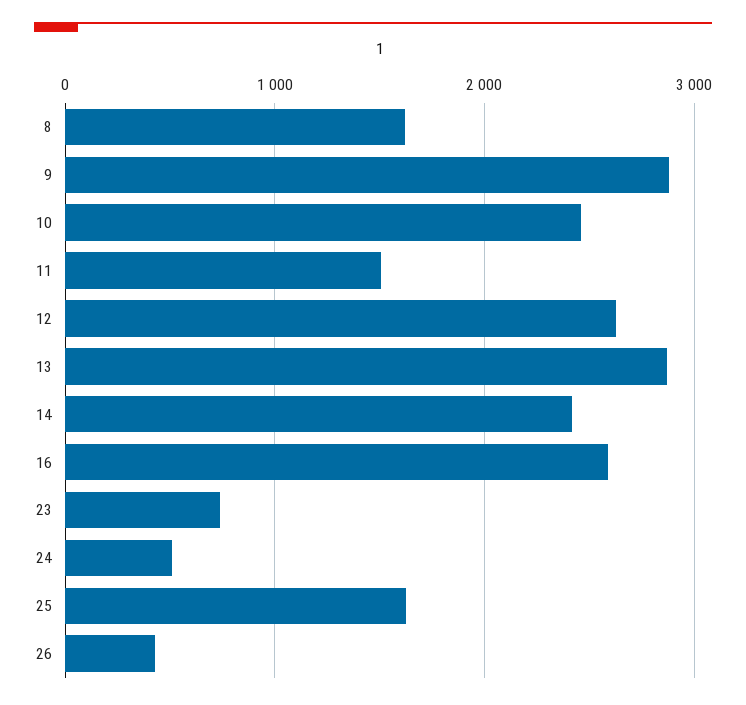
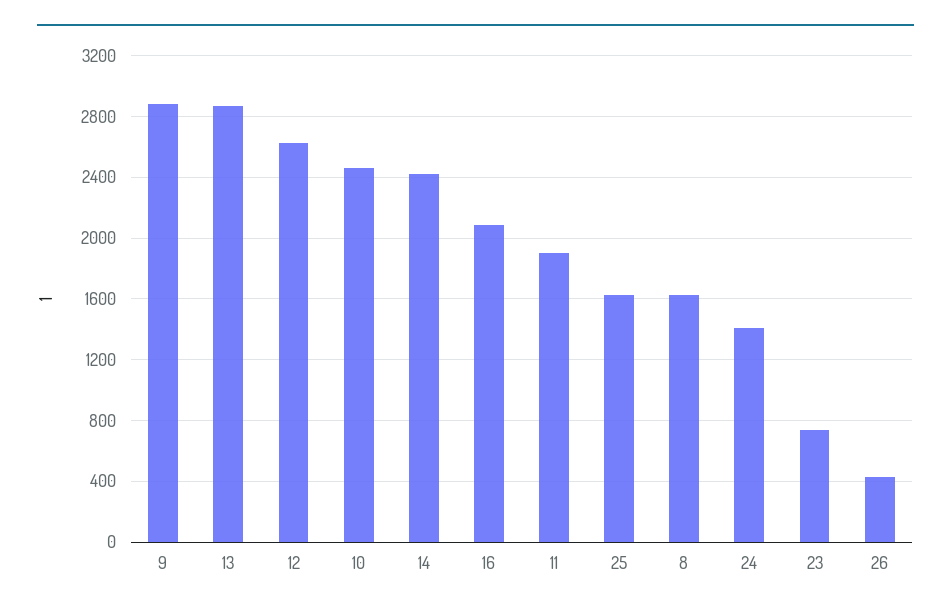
  {
    "8": 1600,
    "9": 2900,
    "10": 2450,
-   "11": 1500,
+   "11": 1900,
    "12": 2650,
    "13": 2850,
    "14": 2400,
-   "16": 2600,
+   "16": 2100,
    "23": 750,
-   "24": 500,
+   "24": 1400,
    "25": 1600,
    "26": 450
  }

